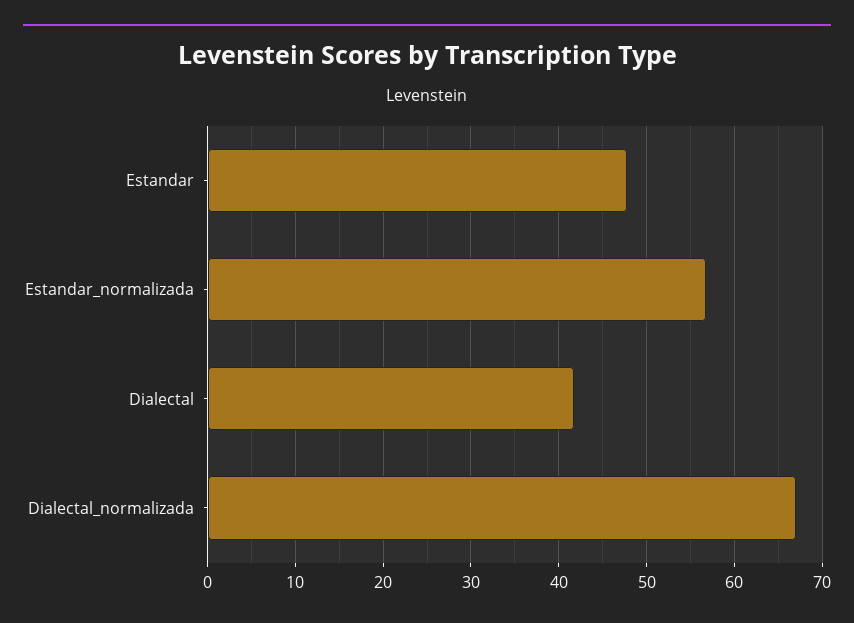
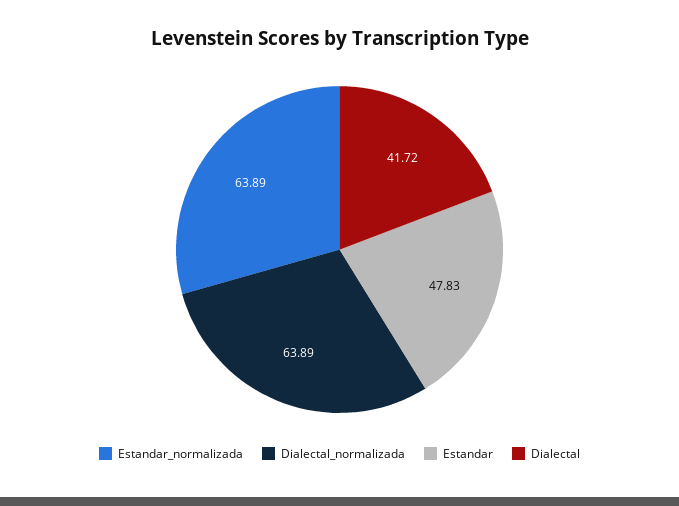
  {
    "Estandar": 47.83,
-   "Estandar_normalizada": 57,
+   "Estandar_normalizada": 63.89,
    "Dialectal": 41.72,
-   "Dialectal_normalizada": 67
+   "Dialectal_normalizada": 63.89
  }

